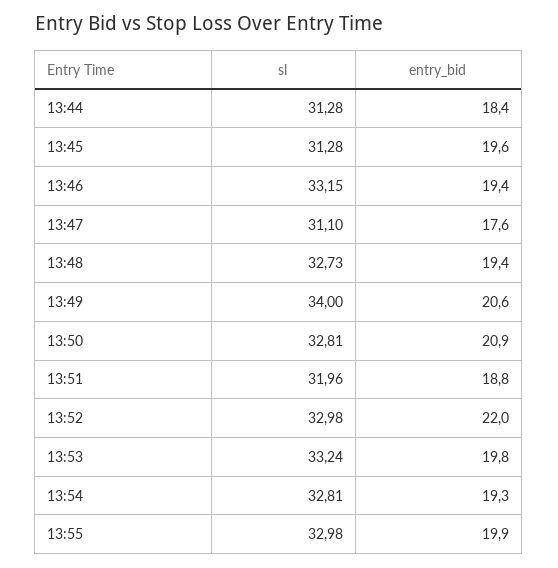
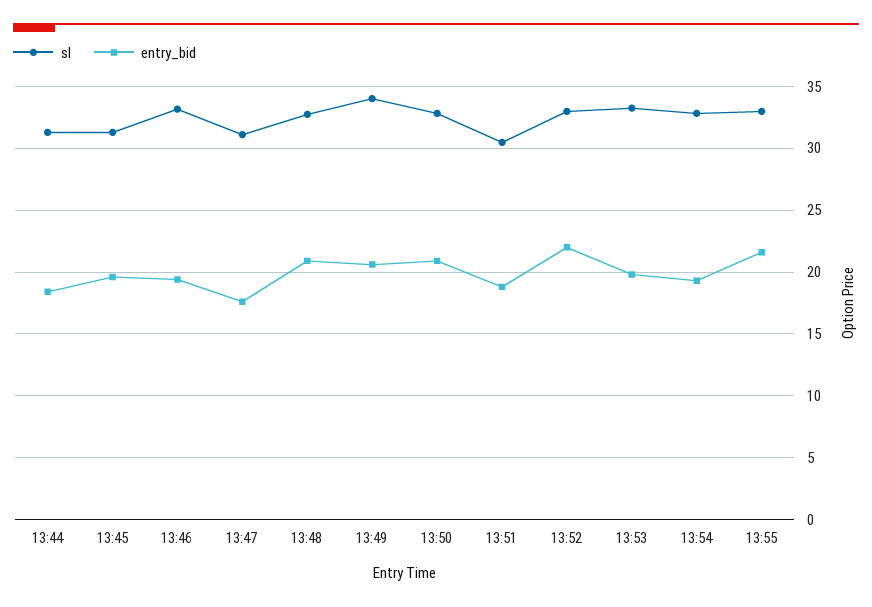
  {
    "sl": {
      "13:44": 31.28,
      "13:45": 31.28,
      "13:46": 33.15,
      "13:47": 31.1,
      "13:48": 32.73,
      "13:49": 34,
      "13:50": 32.81,
-     "13:51": 31.96,
+     "13:51": 30.5,
      "13:52": 32.98,
      "13:53": 33.24,
      "13:54": 32.81,
      "13:55": 32.98
    },
    "entry_bid": {
      "13:44": 18.4,
      "13:45": 19.6,
      "13:46": 19.4,
      "13:47": 17.6,
-     "13:48": 19.4,
+     "13:48": 21,
      "13:49": 20.6,
      "13:50": 20.9,
      "13:51": 18.8,
      "13:52": 22,
      "13:53": 19.8,
      "13:54": 19.3,
-     "13:55": 19.9
+     "13:55": 21.5
    }
  }

